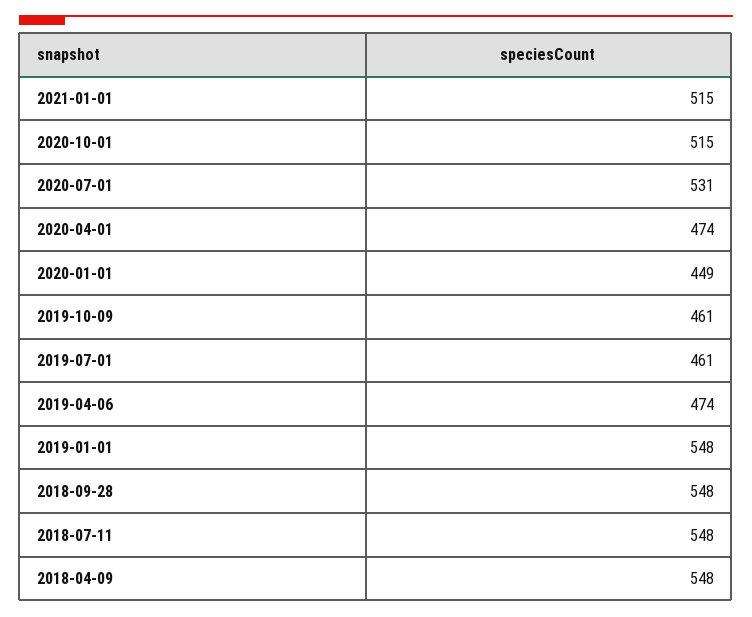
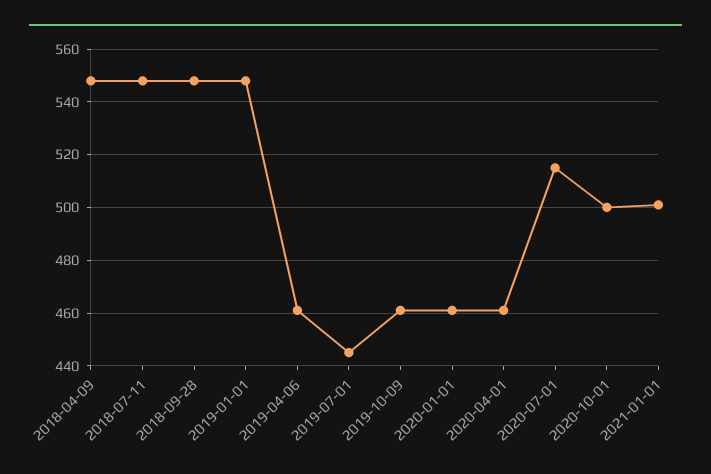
  {
-   "2021-01-01": 515,
+   "2021-01-01": 500,
-   "2020-10-01": 515,
+   "2020-10-01": 500,
-   "2020-07-01": 531,
+   "2020-07-01": 515,
-   "2020-04-01": 474,
+   "2020-04-01": 460,
-   "2020-01-01": 449,
+   "2020-01-01": 460,
    "2019-10-09": 461,
-   "2019-07-01": 461,
+   "2019-07-01": 445,
-   "2019-04-06": 474,
+   "2019-04-06": 460,
    "2019-01-01": 548,
    "2018-09-28": 548,
    "2018-07-11": 548,
    "2018-04-09": 548
  }

